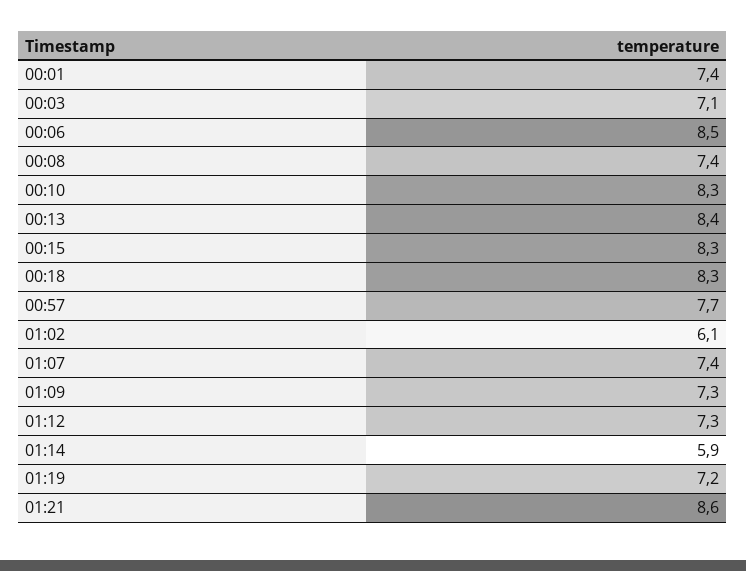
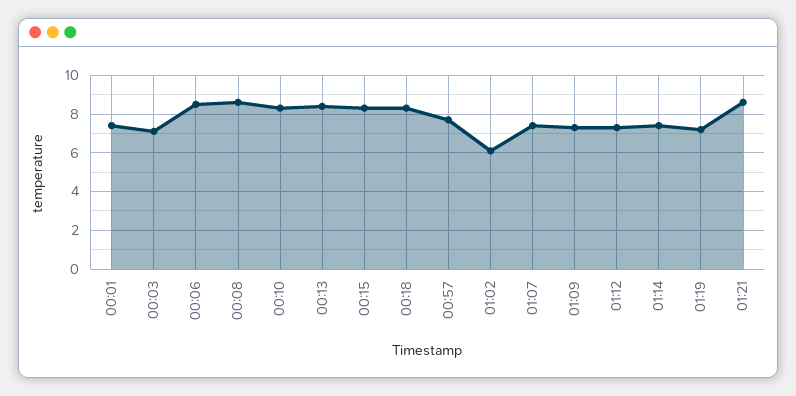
  {
    "00:01": 7.4,
    "00:03": 7.1,
    "00:06": 8.5,
-   "00:08": 7.4,
+   "00:08": 8.5,
    "00:10": 8.3,
    "00:13": 8.4,
    "00:15": 8.3,
    "00:18": 8.3,
    "00:57": 7.7,
    "01:02": 6.1,
    "01:07": 7.4,
    "01:09": 7.3,
    "01:12": 7.3,
-   "01:14": 5.9,
+   "01:14": 7.5,
    "01:19": 7.2,
    "01:21": 8.6
  }

